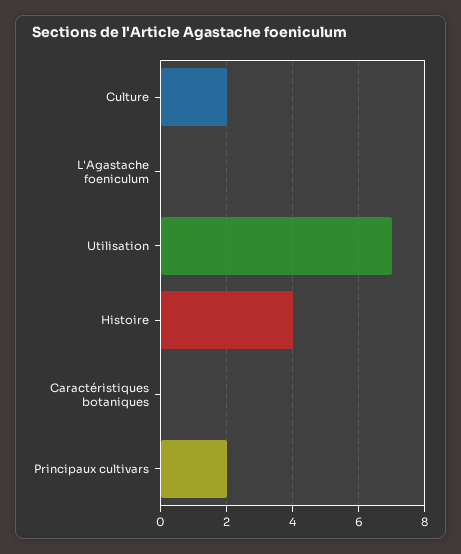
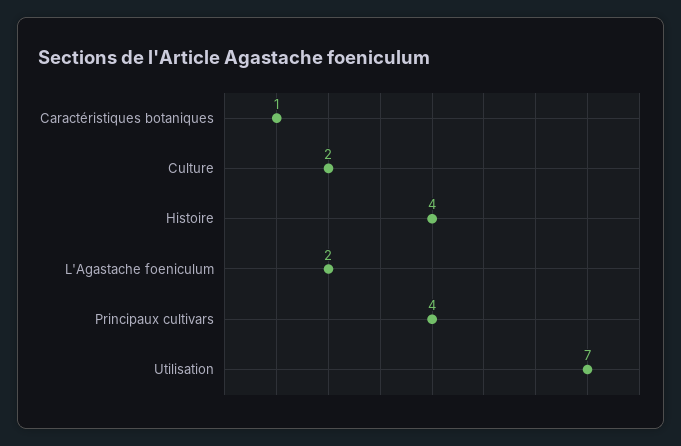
  {
    "Culture": 2,
-   "L'Agastache foeniculum": 0,
+   "L'Agastache foeniculum": 2,
    "Utilisation": 7,
    "Histoire": 4,
-   "Caractéristiques botaniques": 0,
+   "Caractéristiques botaniques": 1,
-   "Principaux cultivars": 2
+   "Principaux cultivars": 4
  }

